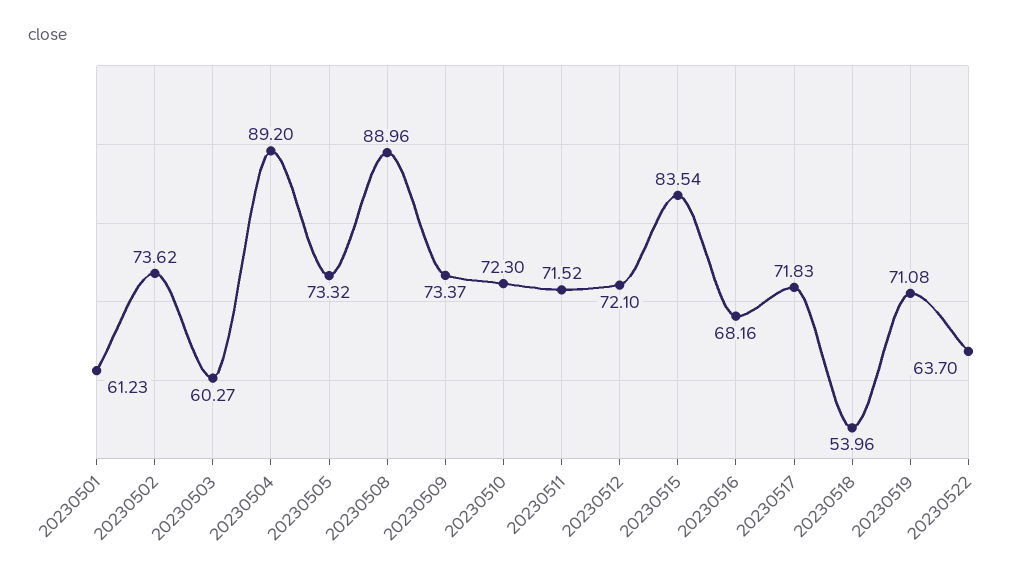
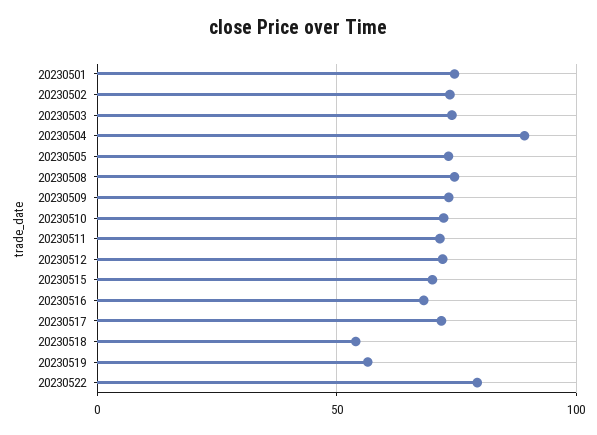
  {
-   "20230501": 61.23,
+   "20230501": 75,
    "20230502": 73.62,
-   "20230503": 60.27,
+   "20230503": 75,
    "20230504": 89.2,
    "20230505": 73.32,
-   "20230508": 88.96,
+   "20230508": 75,
    "20230509": 73.37,
    "20230510": 72.3,
    "20230511": 71.52,
    "20230512": 72.1,
-   "20230515": 83.54,
+   "20230515": 70,
    "20230516": 68.16,
    "20230517": 71.83,
    "20230518": 53.96,
-   "20230519": 71.08,
+   "20230519": 55,
-   "20230522": 63.7
+   "20230522": 80
  }

